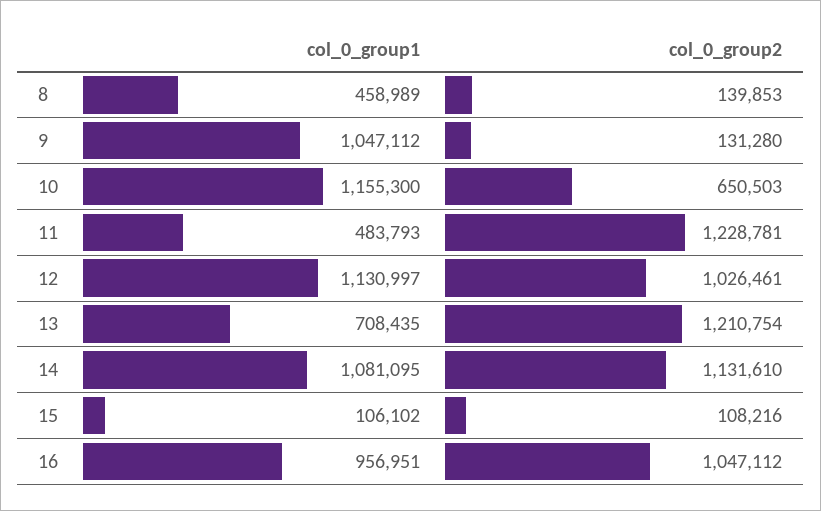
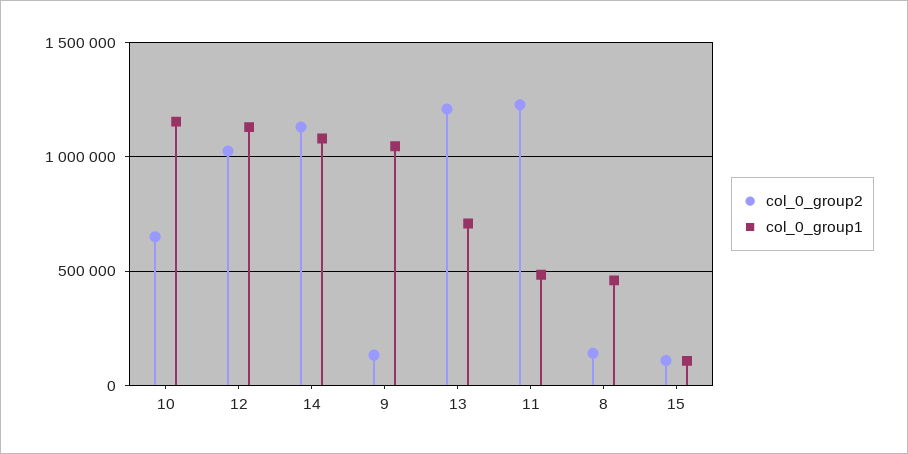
  {
    "col_0_group1": {
      "8": 458989,
      "9": 1047112,
      "10": 1155300,
      "11": 483793,
      "12": 1130997,
      "13": 708435,
      "14": 1081095,
-     "15": 106102,
+     "15": 106102
-     "16": 956951
    },
    "col_0_group2": {
      "8": 139853,
      "9": 131280,
      "10": 650503,
      "11": 1228781,
      "12": 1026461,
      "13": 1210754,
      "14": 1131610,
-     "15": 108216,
+     "15": 108216
-     "16": 1047112
    }
  }

